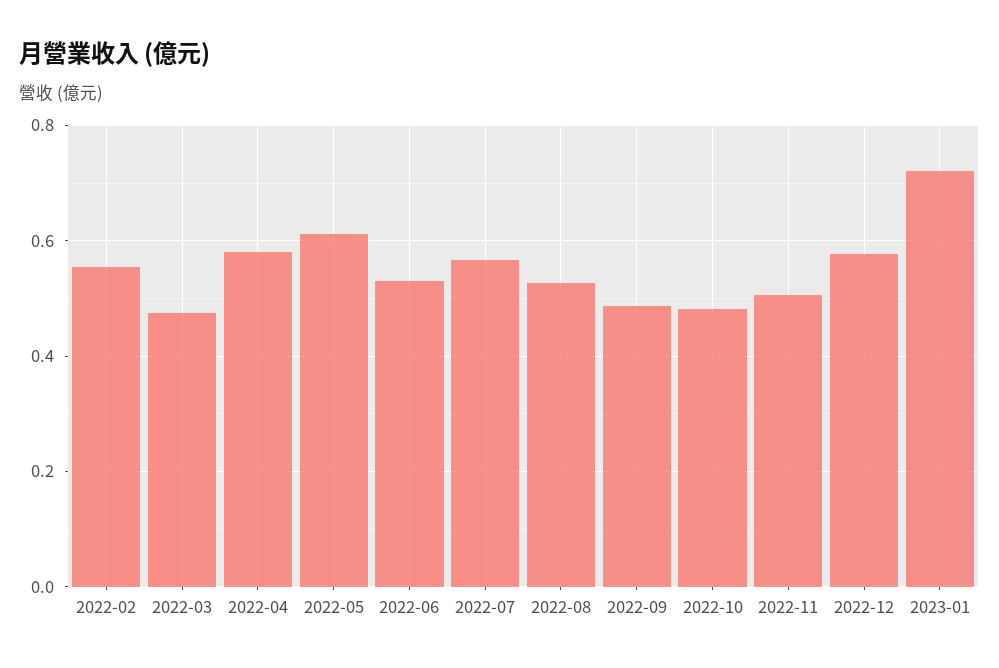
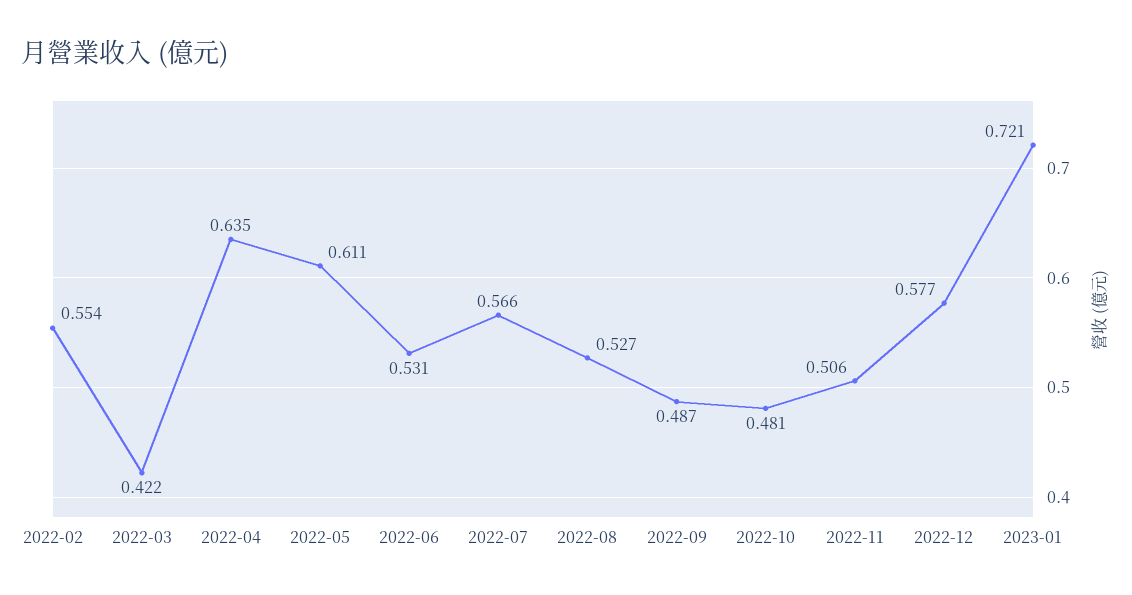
  {
    "2022-02": 0.554,
-   "2022-03": 0.48,
+   "2022-03": 0.422,
-   "2022-04": 0.58,
+   "2022-04": 0.635,
    "2022-05": 0.611,
    "2022-06": 0.531,
    "2022-07": 0.566,
    "2022-08": 0.527,
    "2022-09": 0.487,
    "2022-10": 0.481,
    "2022-11": 0.506,
    "2022-12": 0.577,
    "2023-01": 0.721
  }

